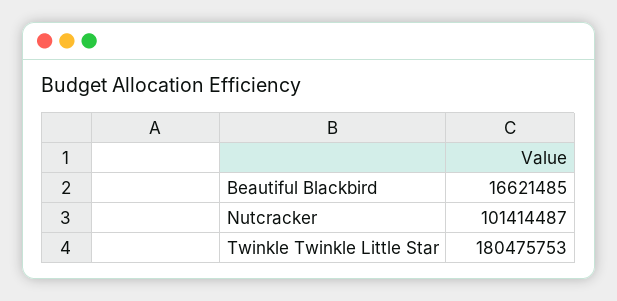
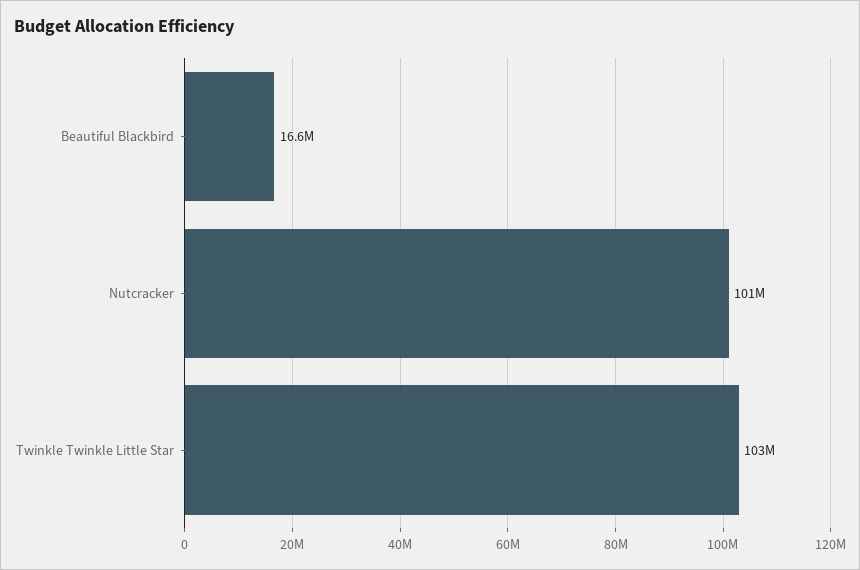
  {
    "Beautiful Blackbird": 16621485,
    "Nutcracker": 101414487,
-   "Twinkle Twinkle Little Star": 180475753
+   "Twinkle Twinkle Little Star": 103000000
  }

